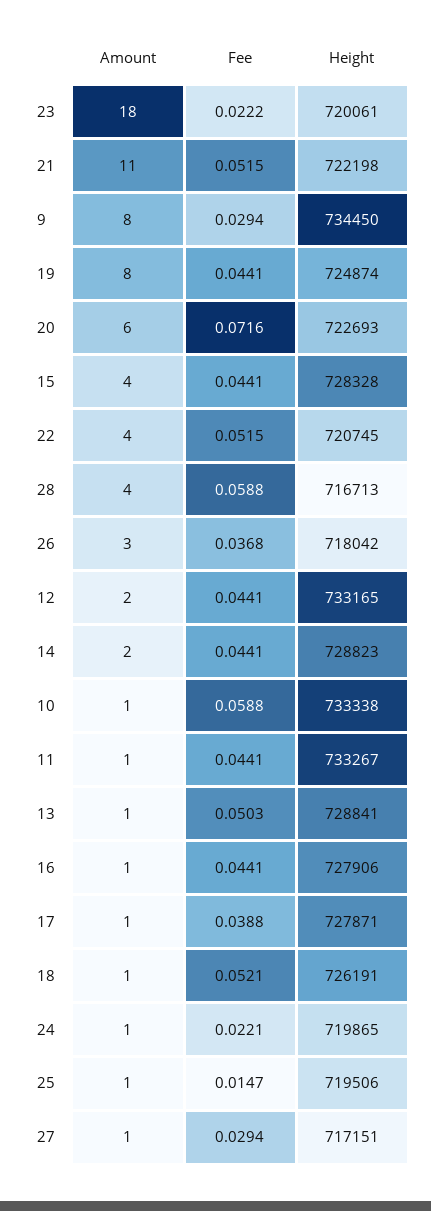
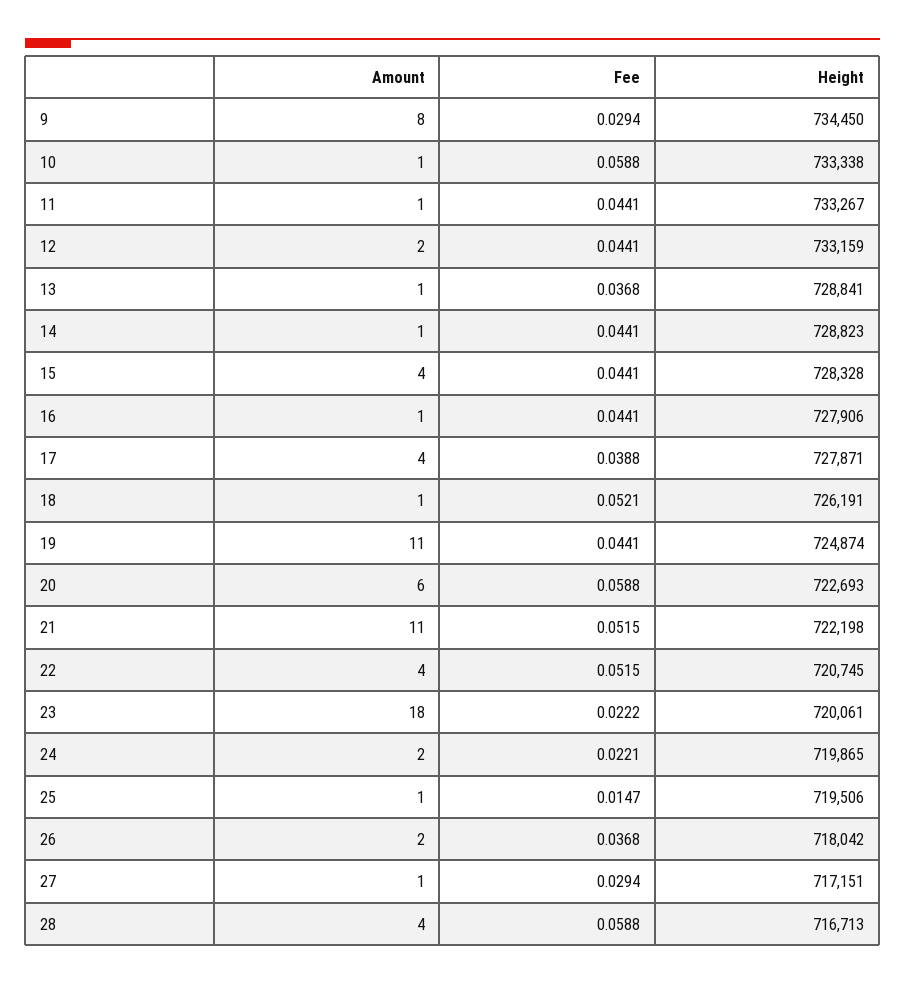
  {
    "Amount": {
      "23": 18,
      "21": 11,
      "9": 8,
-     "19": 8,
+     "19": 11,
      "20": 6,
      "15": 4,
      "22": 4,
      "28": 4,
-     "26": 3,
+     "26": 2,
      "12": 2,
-     "14": 2,
+     "14": 1,
      "10": 1,
      "11": 1,
      "13": 1,
      "16": 1,
-     "17": 1,
+     "17": 4,
      "18": 1,
-     "24": 1,
+     "24": 2,
      "25": 1,
      "27": 1
    },
    "Fee": {
      "23": 0.0222,
      "21": 0.0515,
      "9": 0.0294,
      "19": 0.0441,
-     "20": 0.0716,
+     "20": 0.0588,
      "15": 0.0441,
      "22": 0.0515,
      "28": 0.0588,
      "26": 0.0368,
      "12": 0.0441,
      "14": 0.0441,
      "10": 0.0588,
      "11": 0.0441,
-     "13": 0.0503,
+     "13": 0.0368,
      "16": 0.0441,
      "17": 0.0388,
      "18": 0.0521,
      "24": 0.0221,
      "25": 0.0147,
      "27": 0.0294
    },
    "Height": {
      "23": 720061,
      "21": 722198,
      "9": 734450,
      "19": 724874,
      "20": 722693,
      "15": 728328,
      "22": 720745,
      "28": 716713,
      "26": 718042,
-     "12": 733165,
+     "12": 733159,
      "14": 728823,
      "10": 733338,
      "11": 733267,
      "13": 728841,
      "16": 727906,
      "17": 727871,
      "18": 726191,
      "24": 719865,
      "25": 719506,
      "27": 717151
    }
  }

